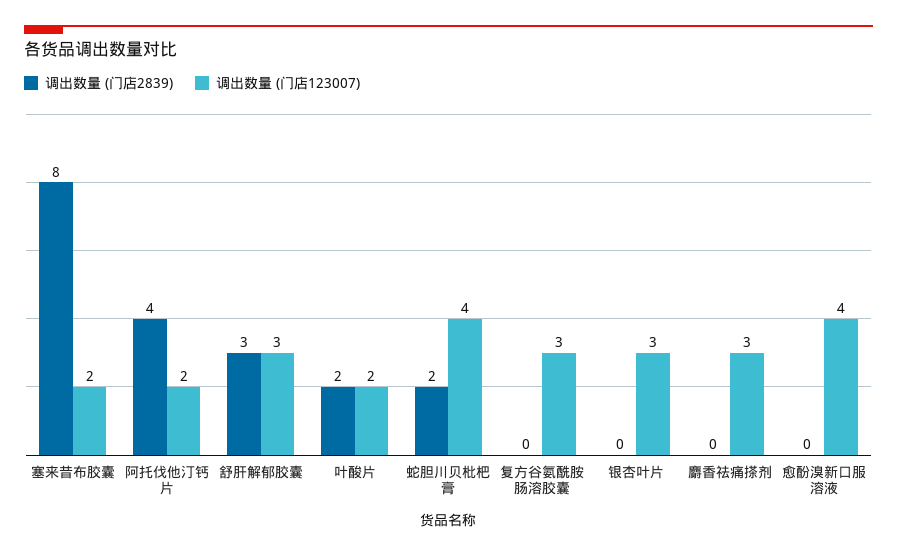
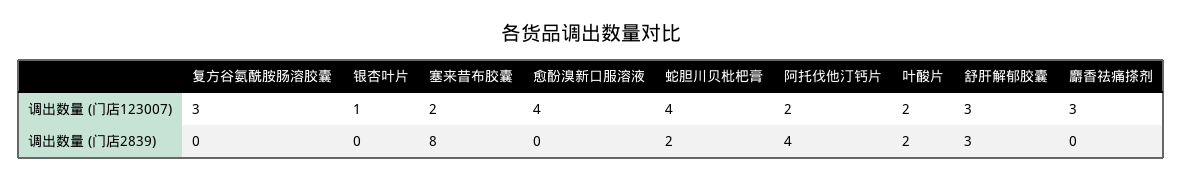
  {
    "调出数量 (门店2839)": {
      "塞来昔布胶囊": 8,
      "阿托伐他汀钙片": 4,
      "舒肝解郁胶囊": 3,
      "叶酸片": 2,
      "蛇胆川贝枇杷膏": 2,
      "复方谷氨酰胺肠溶胶囊": 0,
      "银杏叶片": 0,
      "麝香祛痛搽剂": 0,
      "愈酚溴新口服溶液": 0
    },
    "调出数量 (门店123007)": {
      "塞来昔布胶囊": 2,
      "阿托伐他汀钙片": 2,
      "舒肝解郁胶囊": 3,
      "叶酸片": 2,
      "蛇胆川贝枇杷膏": 4,
      "复方谷氨酰胺肠溶胶囊": 3,
-     "银杏叶片": 3,
+     "银杏叶片": 1,
      "麝香祛痛搽剂": 3,
      "愈酚溴新口服溶液": 4
    }
  }

